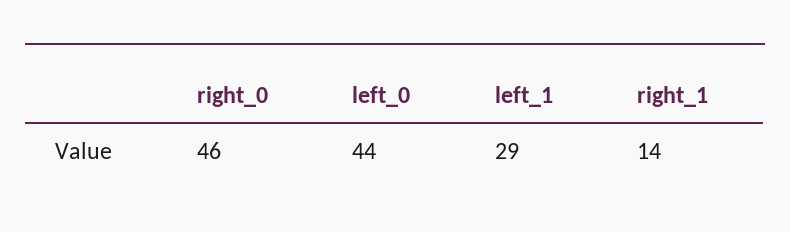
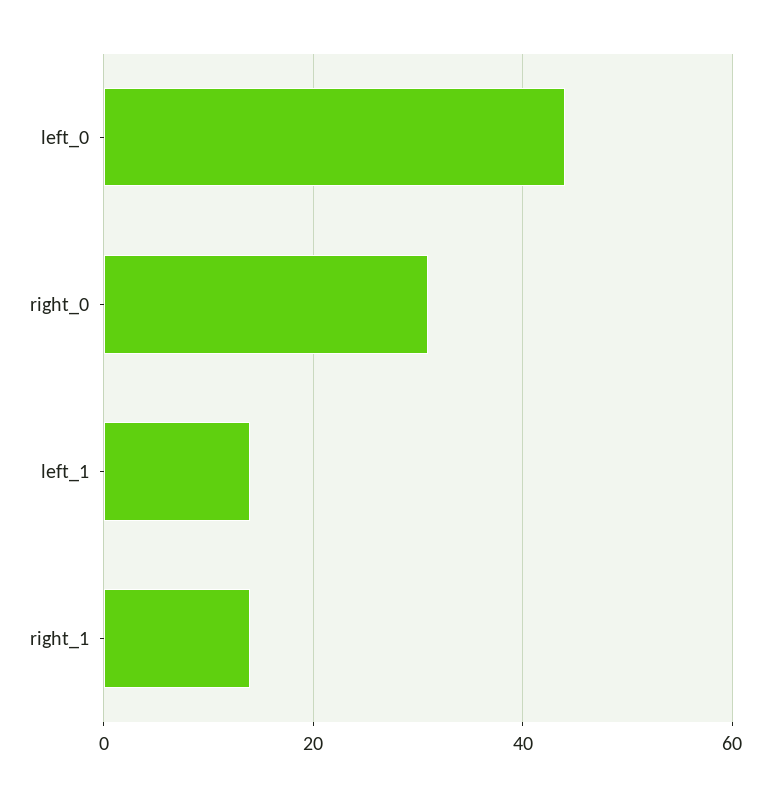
  {
-   "right_0": 46,
+   "right_0": 30,
    "left_0": 44,
-   "left_1": 29,
+   "left_1": 15,
    "right_1": 14
  }

